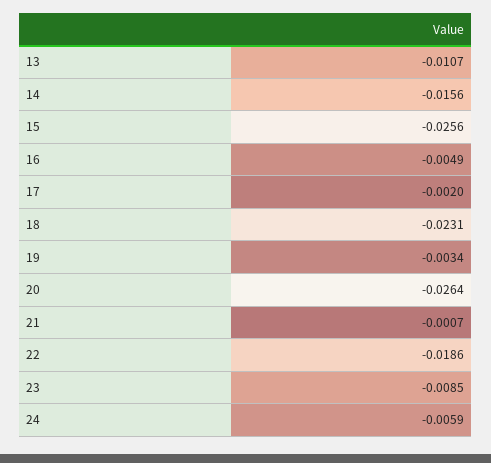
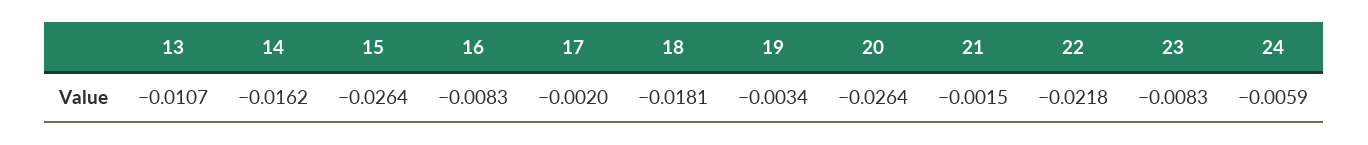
  {
    "13": -0.0107,
-   "14": -0.0156,
+   "14": -0.0162,
-   "15": -0.0256,
+   "15": -0.0264,
-   "16": -0.0049,
+   "16": -0.0083,
    "17": -0.002,
-   "18": -0.0231,
+   "18": -0.0181,
    "19": -0.0034,
    "20": -0.0264,
-   "21": -0.0007,
+   "21": -0.0015,
-   "22": -0.0186,
+   "22": -0.0218,
-   "23": -0.0085,
+   "23": -0.0083,
    "24": -0.0059
  }

